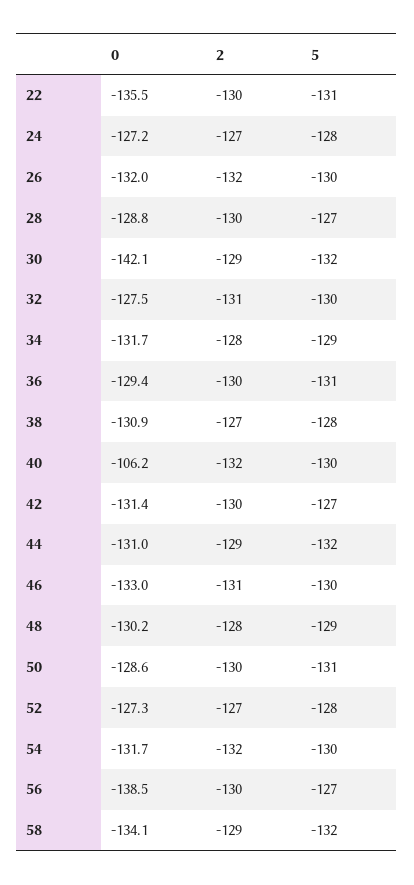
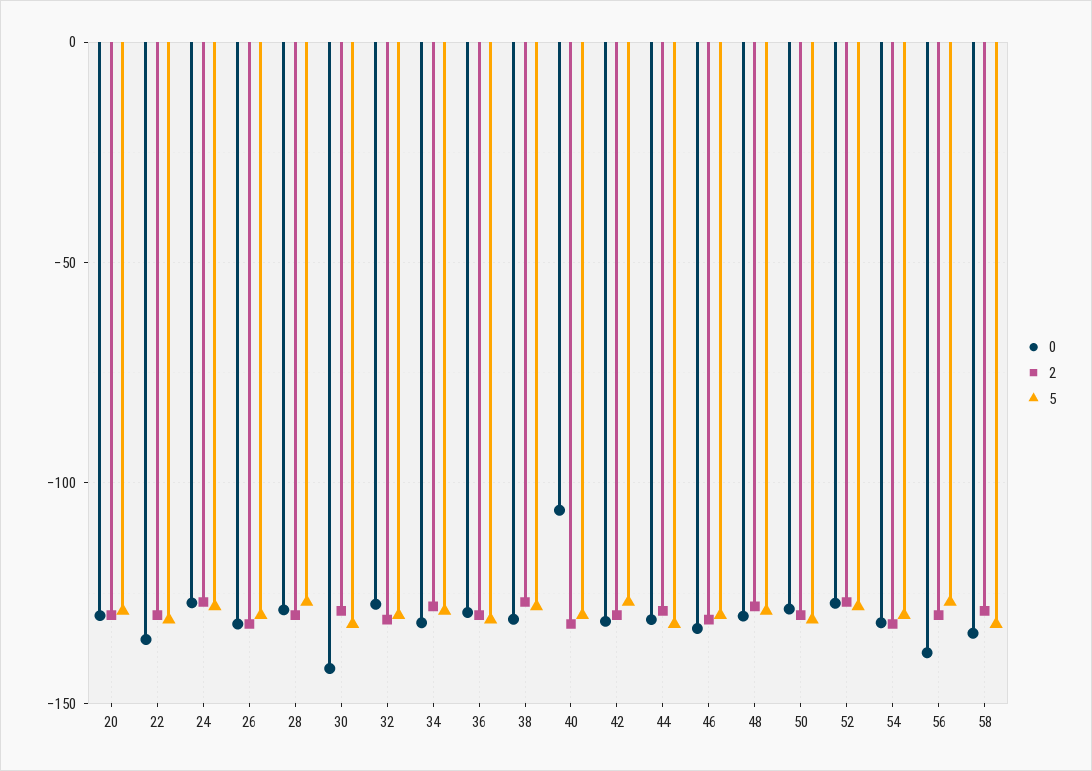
  {
    "0": {
      "22": -135.5,
      "24": -127.2,
      "26": -132,
      "28": -128.8,
      "30": -142.1,
      "32": -127.5,
      "34": -131.7,
      "36": -129.4,
      "38": -130.9,
      "40": -106.2,
      "42": -131.4,
      "44": -131,
      "46": -133,
      "48": -130.2,
      "50": -128.6,
      "52": -127.3,
      "54": -131.7,
      "56": -138.5,
-     "58": -134.1
+     "58": -134.1,
+     "20": -130
    },
    "2": {
      "22": -130,
      "24": -127,
      "26": -132,
      "28": -130,
      "30": -129,
      "32": -131,
      "34": -128,
      "36": -130,
      "38": -127,
      "40": -132,
      "42": -130,
      "44": -129,
      "46": -131,
      "48": -128,
      "50": -130,
      "52": -127,
      "54": -132,
      "56": -130,
-     "58": -129
+     "58": -129,
+     "20": -130
    },
    "5": {
      "22": -131,
      "24": -128,
      "26": -130,
      "28": -127,
      "30": -132,
      "32": -130,
      "34": -129,
      "36": -131,
      "38": -128,
      "40": -130,
      "42": -127,
      "44": -132,
      "46": -130,
      "48": -129,
      "50": -131,
      "52": -128,
      "54": -130,
      "56": -127,
-     "58": -132
+     "58": -132,
+     "20": -130
    }
  }

